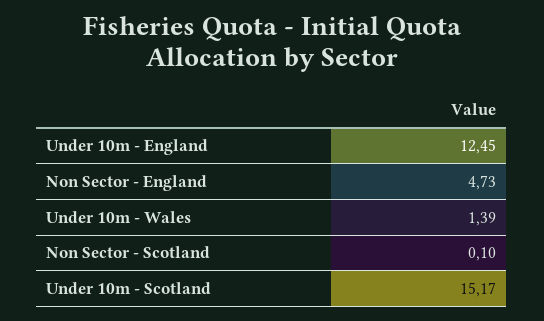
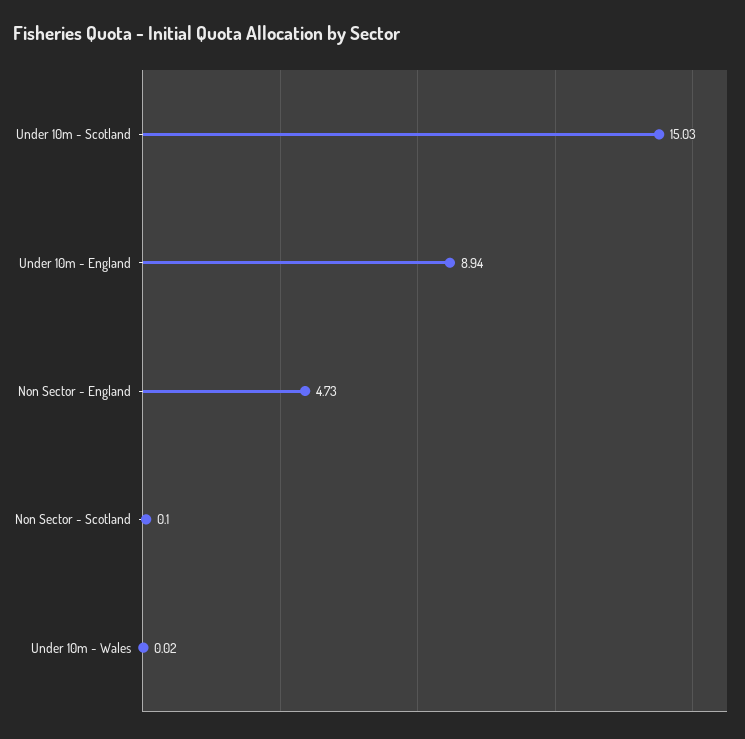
  {
-   "Under 10m - England": 12.45,
+   "Under 10m - England": 8.94,
    "Non Sector - England": 4.73,
-   "Under 10m - Wales": 1.39,
+   "Under 10m - Wales": 0.02,
    "Non Sector - Scotland": 0.1,
-   "Under 10m - Scotland": 15.17
+   "Under 10m - Scotland": 15.03
  }

